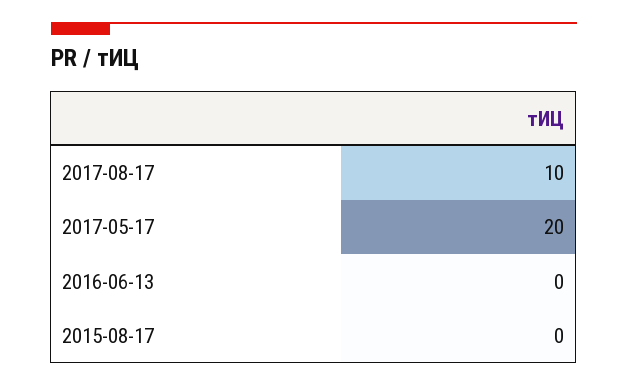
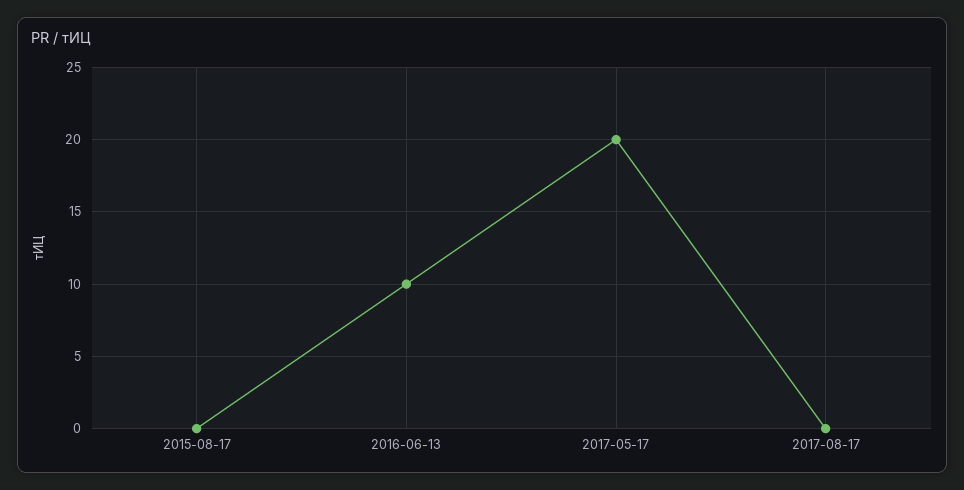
  {
-   "2017-08-17": 10,
+   "2017-08-17": 0,
    "2017-05-17": 20,
-   "2016-06-13": 0,
+   "2016-06-13": 10,
    "2015-08-17": 0
  }

